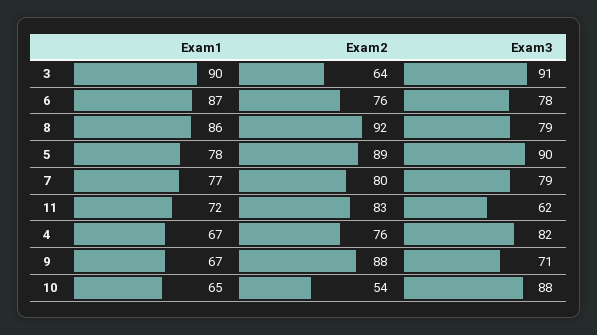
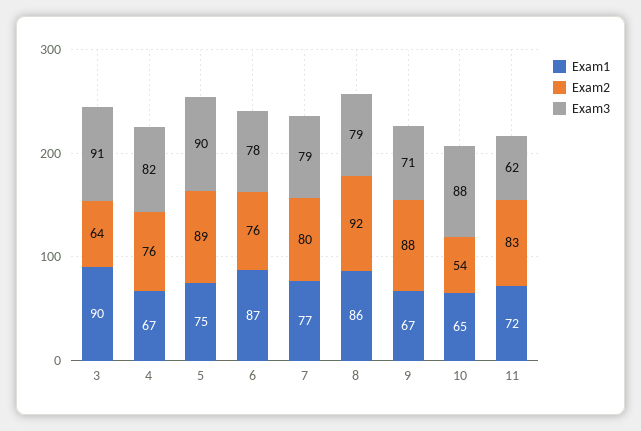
  {
    "Exam1": {
      "3": 90,
      "6": 87,
      "8": 86,
-     "5": 78,
+     "5": 75,
      "7": 77,
      "11": 72,
      "4": 67,
      "9": 67,
      "10": 65
    },
    "Exam2": {
      "3": 64,
      "6": 76,
      "8": 92,
      "5": 89,
      "7": 80,
      "11": 83,
      "4": 76,
      "9": 88,
      "10": 54
    },
    "Exam3": {
      "3": 91,
      "6": 78,
      "8": 79,
      "5": 90,
      "7": 79,
      "11": 62,
      "4": 82,
      "9": 71,
      "10": 88
    }
  }

